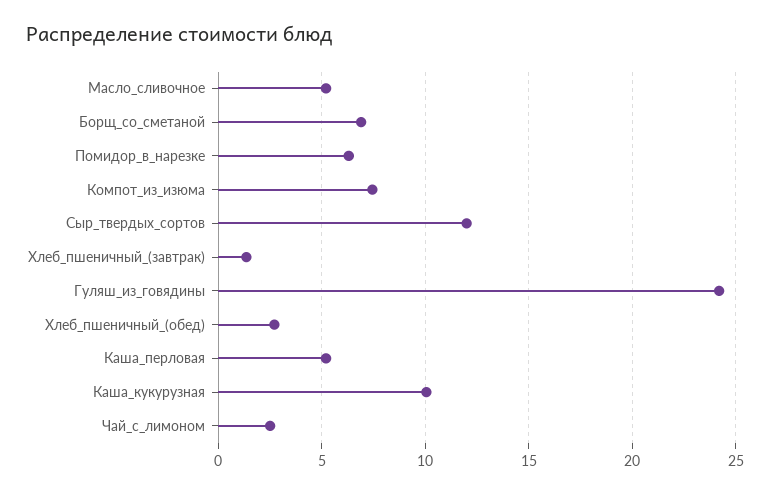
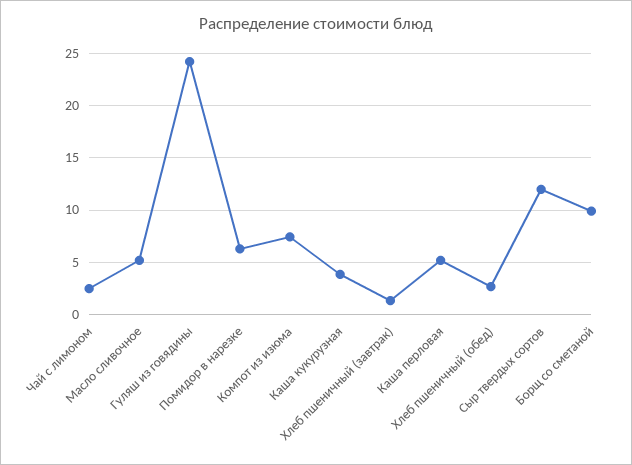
  {
    "Масло_сливочное": 5,
-   "Борщ_со_сметаной": 7,
+   "Борщ_со_сметаной": 10,
    "Помидор_в_нарезке": 6.5,
    "Компот_из_изюма": 7.5,
    "Сыр_твердых_сортов": 12,
    "Хлеб_пшеничный_(завтрак)": 1.5,
    "Гуляш_из_говядины": 24,
    "Хлеб_пшеничный_(обед)": 2.5,
    "Каша_перловая": 5,
-   "Каша_кукурузная": 10,
+   "Каша_кукурузная": 4,
    "Чай_с_лимоном": 2.5
  }

